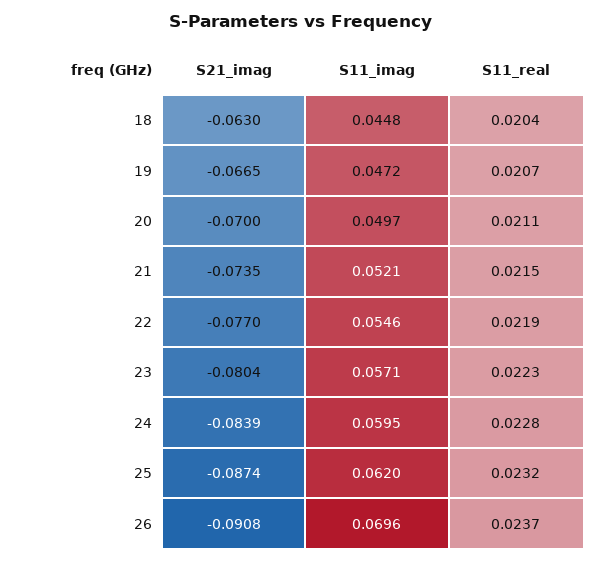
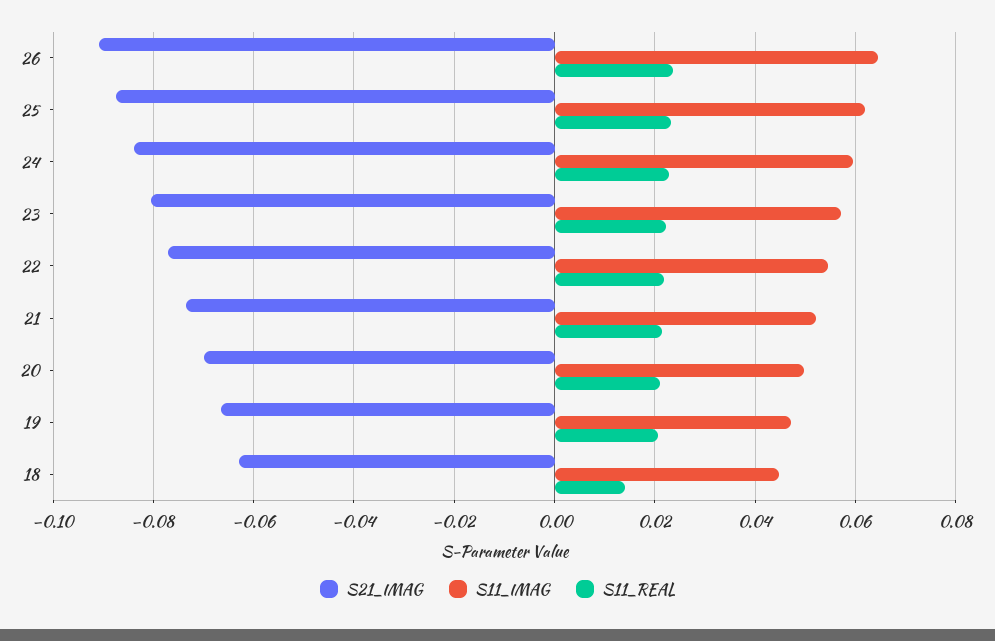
  {
    "S21_imag": {
      "18": -0.063,
      "19": -0.0665,
      "20": -0.07,
      "21": -0.0735,
      "22": -0.077,
      "23": -0.0804,
      "24": -0.0839,
      "25": -0.0874,
      "26": -0.0908
    },
    "S11_imag": {
      "18": 0.0448,
      "19": 0.0472,
      "20": 0.0497,
      "21": 0.0521,
      "22": 0.0546,
      "23": 0.0571,
      "24": 0.0595,
      "25": 0.062,
-     "26": 0.0696
+     "26": 0.064
    },
    "S11_real": {
-     "18": 0.0204,
+     "18": 0.014,
      "19": 0.0207,
      "20": 0.0211,
      "21": 0.0215,
      "22": 0.0219,
      "23": 0.0223,
      "24": 0.0228,
      "25": 0.0232,
      "26": 0.0237
    }
  }

